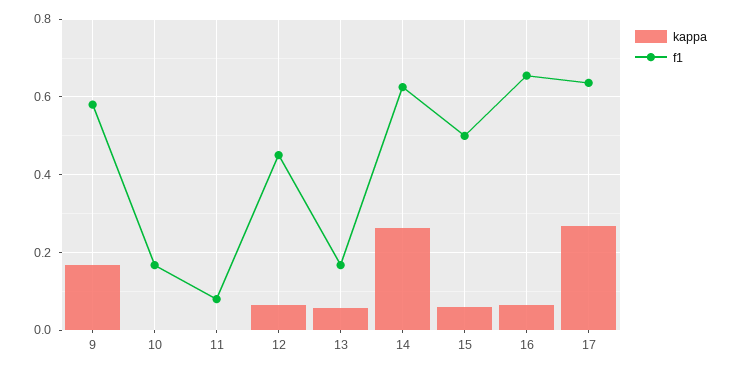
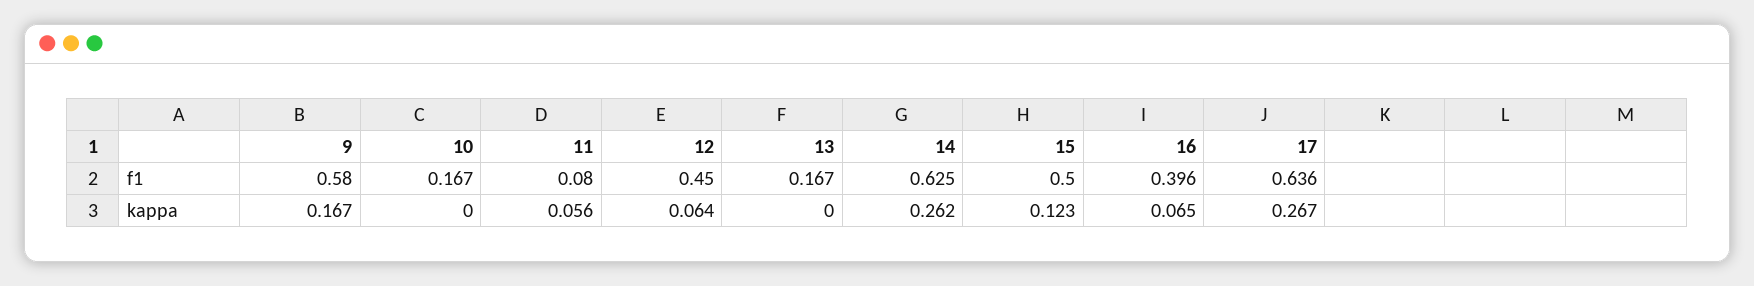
  {
    "kappa": {
      "9": 0.167,
      "10": 0,
-     "11": 0,
+     "11": 0.056,
      "12": 0.064,
-     "13": 0.06,
+     "13": 0,
      "14": 0.262,
-     "15": 0.06,
+     "15": 0.123,
      "16": 0.065,
      "17": 0.267
    },
    "f1": {
      "9": 0.58,
      "10": 0.167,
      "11": 0.08,
      "12": 0.45,
      "13": 0.167,
      "14": 0.625,
      "15": 0.5,
-     "16": 0.66,
+     "16": 0.396,
      "17": 0.636
    }
  }

